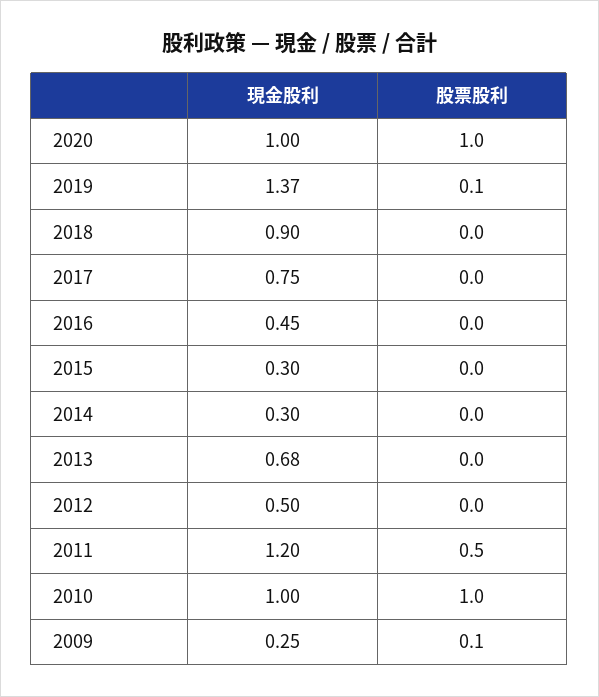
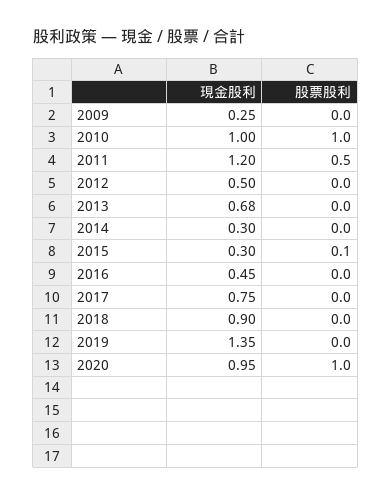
  {
    "現金股利": {
-     "2020": 1,
+     "2020": 0.95,
-     "2019": 1.37,
+     "2019": 1.35,
      "2018": 0.9,
      "2017": 0.75,
      "2016": 0.45,
      "2015": 0.3,
      "2014": 0.3,
      "2013": 0.68,
      "2012": 0.5,
      "2011": 1.2,
      "2010": 1,
      "2009": 0.25
    },
    "股票股利": {
      "2020": 1,
-     "2019": 0.1,
+     "2019": 0,
      "2018": 0,
      "2017": 0,
      "2016": 0,
-     "2015": 0,
+     "2015": 0.1,
      "2014": 0,
      "2013": 0,
      "2012": 0,
      "2011": 0.5,
      "2010": 1,
-     "2009": 0.1
+     "2009": 0
    }
  }

